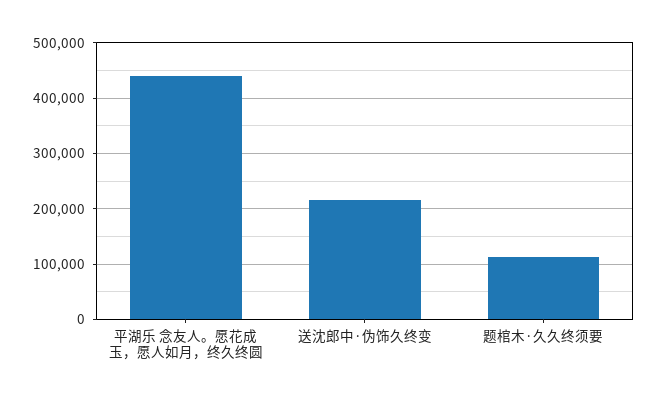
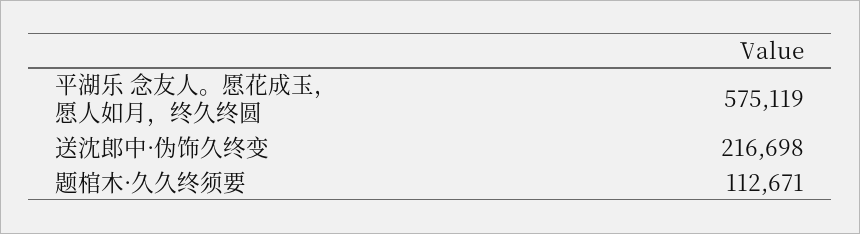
  {
-   "平湖乐 念友人。愿花成玉，愿人如月，终久终圆": 440000,
+   "平湖乐 念友人。愿花成玉，愿人如月，终久终圆": 575119,
    "送沈郎中·伪饰久终变": 216698,
    "题棺木·久久终须要": 112671
  }

